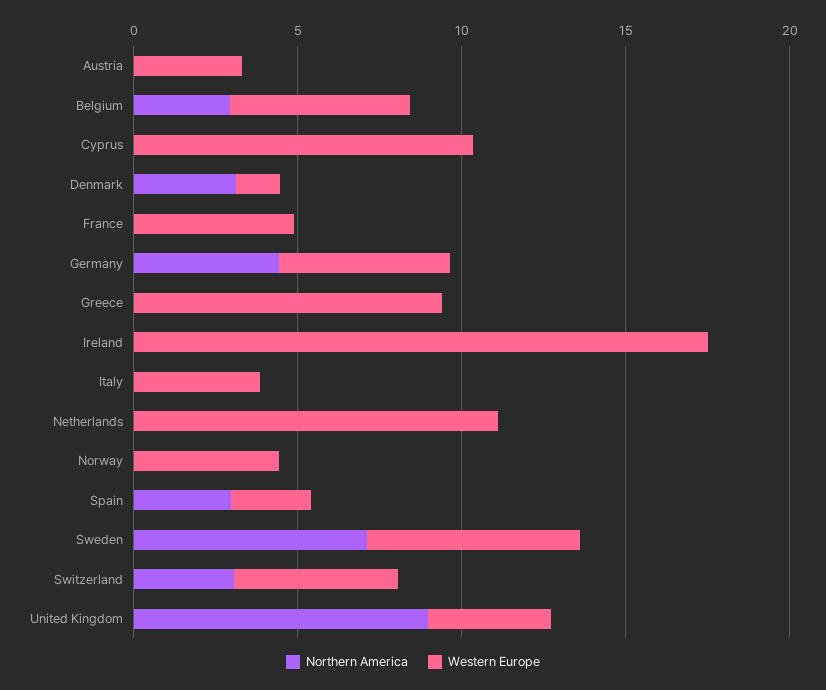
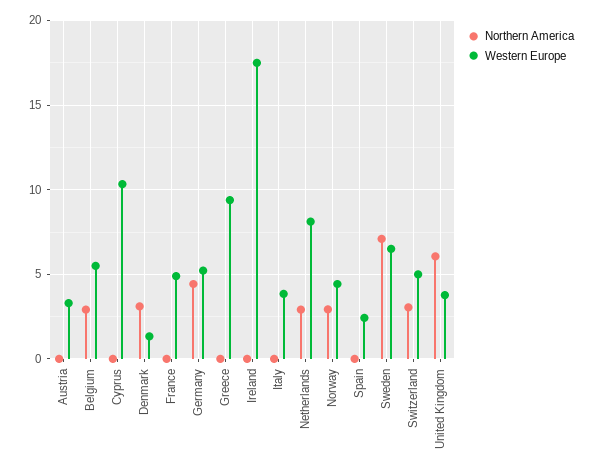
  {
    "Northern America": {
      "Austria": 0,
      "Belgium": 3,
      "Cyprus": 0,
      "Denmark": 3,
      "France": 0,
      "Germany": 4.5,
      "Greece": 0,
      "Ireland": 0,
      "Italy": 0,
-     "Netherlands": 0,
+     "Netherlands": 3,
-     "Norway": 0,
+     "Norway": 3,
-     "Spain": 3,
+     "Spain": 0,
      "Sweden": 7,
      "Switzerland": 3,
-     "United Kingdom": 9
+     "United Kingdom": 6
    },
    "Western Europe": {
      "Austria": 3.5,
      "Belgium": 5.5,
      "Cyprus": 10.5,
      "Denmark": 1.5,
      "France": 5,
      "Germany": 5,
      "Greece": 9.5,
      "Ireland": 17.5,
      "Italy": 4,
-     "Netherlands": 11,
+     "Netherlands": 8,
      "Norway": 4.5,
      "Spain": 2.5,
      "Sweden": 6.5,
      "Switzerland": 5,
      "United Kingdom": 4
    }
  }

